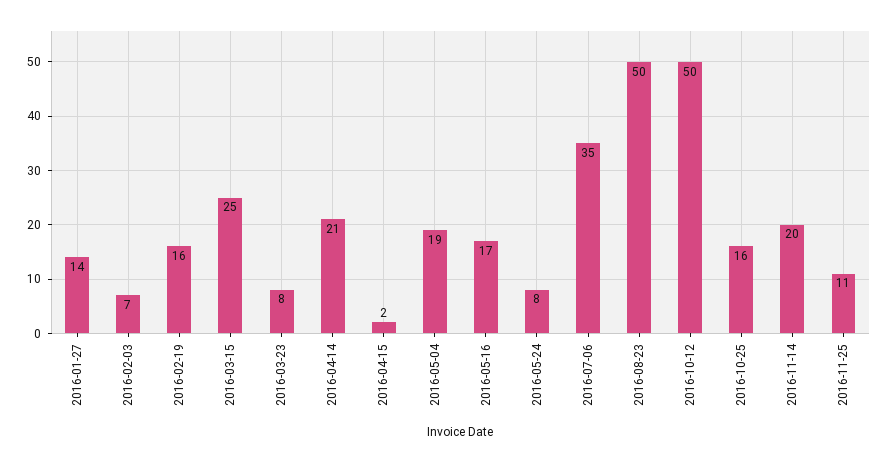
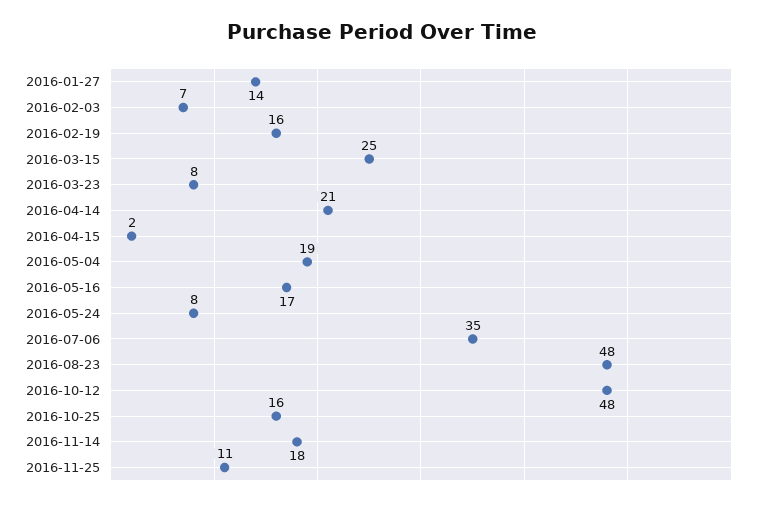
  {
    "2016-01-27": 14,
    "2016-02-03": 7,
    "2016-02-19": 16,
    "2016-03-15": 25,
    "2016-03-23": 8,
    "2016-04-14": 21,
    "2016-04-15": 2,
    "2016-05-04": 19,
    "2016-05-16": 17,
    "2016-05-24": 8,
    "2016-07-06": 35,
-   "2016-08-23": 50,
+   "2016-08-23": 48,
-   "2016-10-12": 50,
+   "2016-10-12": 48,
    "2016-10-25": 16,
-   "2016-11-14": 20,
+   "2016-11-14": 18,
    "2016-11-25": 11
  }

